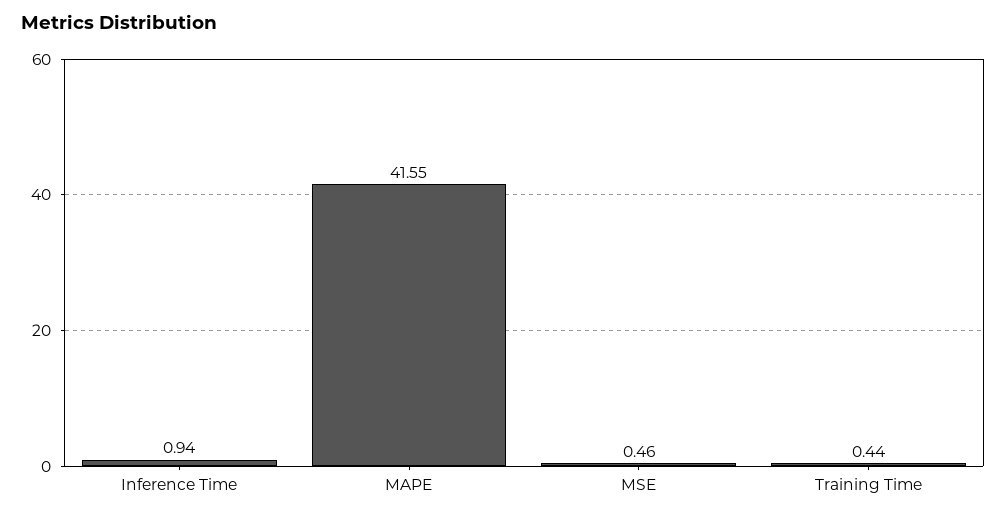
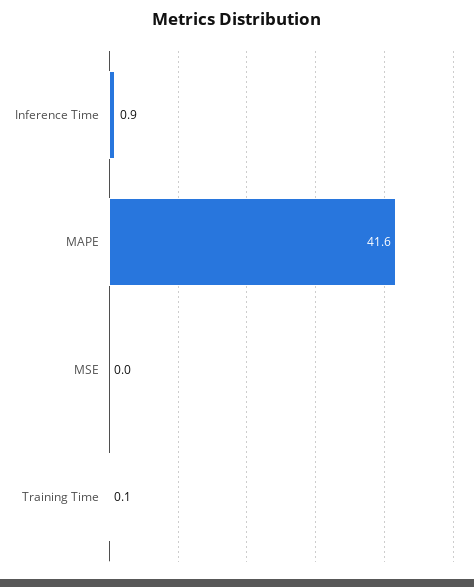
  {
    "Inference Time": 0.94,
    "MAPE": 41.55,
-   "MSE": 0.46,
+   "MSE": 0,
-   "Training Time": 0.44
+   "Training Time": 0.1
  }

